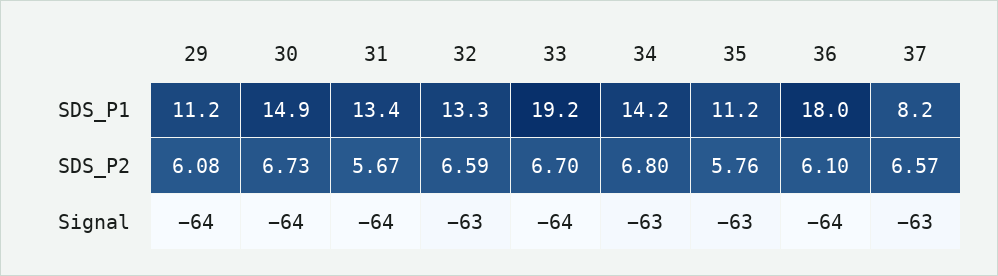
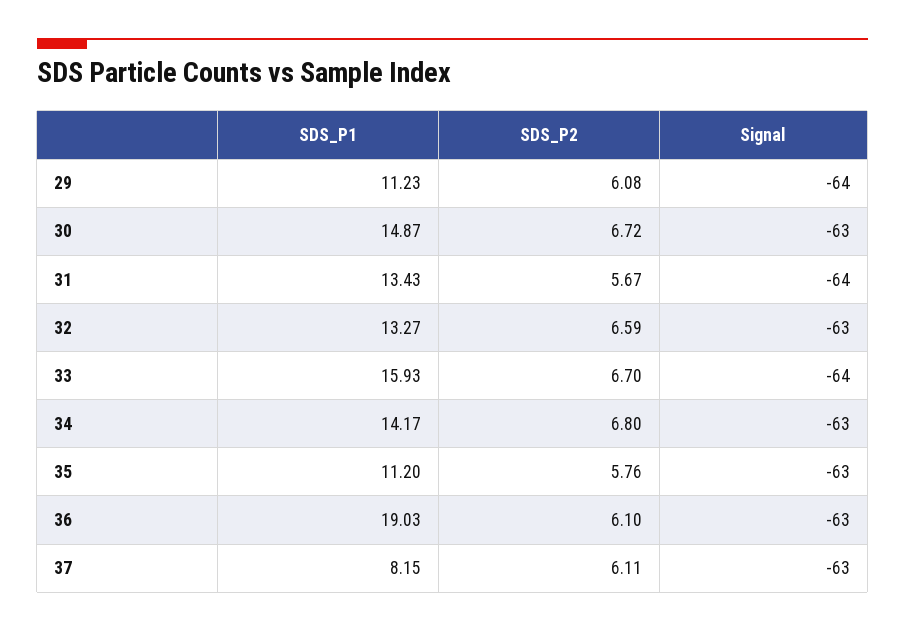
  {
    "29": {
      "SDS_P1": 11.23,
      "SDS_P2": 6.08,
      "Signal": -64
    },
    "30": {
      "SDS_P1": 14.87,
-     "SDS_P2": 6.73,
+     "SDS_P2": 6.72,
-     "Signal": -64
+     "Signal": -63
    },
    "31": {
      "SDS_P1": 13.43,
      "SDS_P2": 5.67,
      "Signal": -64
    },
    "32": {
      "SDS_P1": 13.27,
      "SDS_P2": 6.59,
      "Signal": -63
    },
    "33": {
-     "SDS_P1": 19.2,
+     "SDS_P1": 15.93,
      "SDS_P2": 6.7,
      "Signal": -64
    },
    "34": {
      "SDS_P1": 14.17,
      "SDS_P2": 6.8,
      "Signal": -63
    },
    "35": {
      "SDS_P1": 11.2,
      "SDS_P2": 5.76,
      "Signal": -63
    },
    "36": {
-     "SDS_P1": 18,
+     "SDS_P1": 19.03,
      "SDS_P2": 6.1,
-     "Signal": -64
+     "Signal": -63
    },
    "37": {
      "SDS_P1": 8.15,
-     "SDS_P2": 6.57,
+     "SDS_P2": 6.11,
      "Signal": -63
    }
  }

